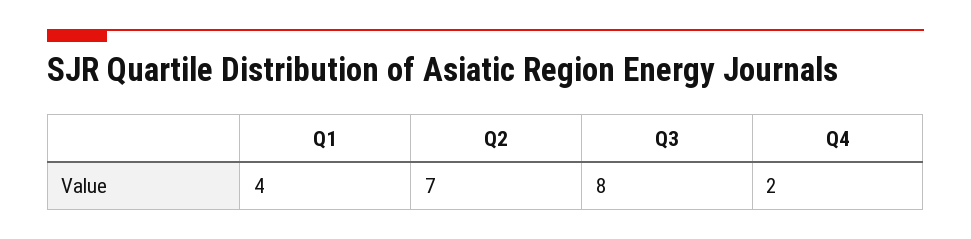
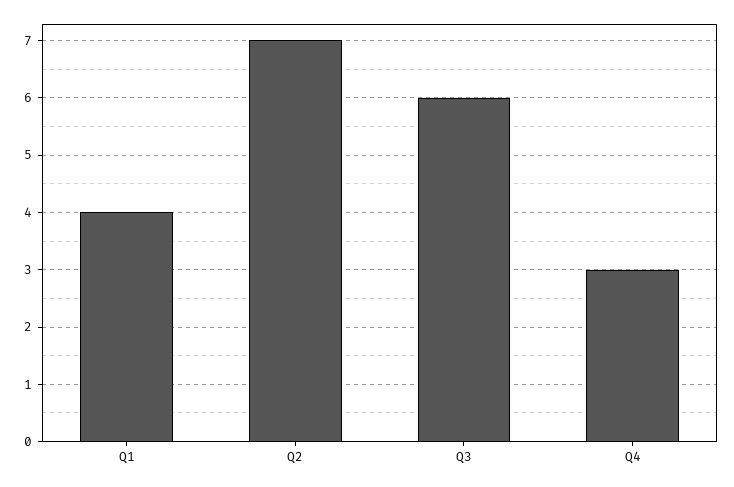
  {
    "Q1": 4,
    "Q2": 7,
-   "Q3": 8,
+   "Q3": 6,
-   "Q4": 2
+   "Q4": 3
  }

